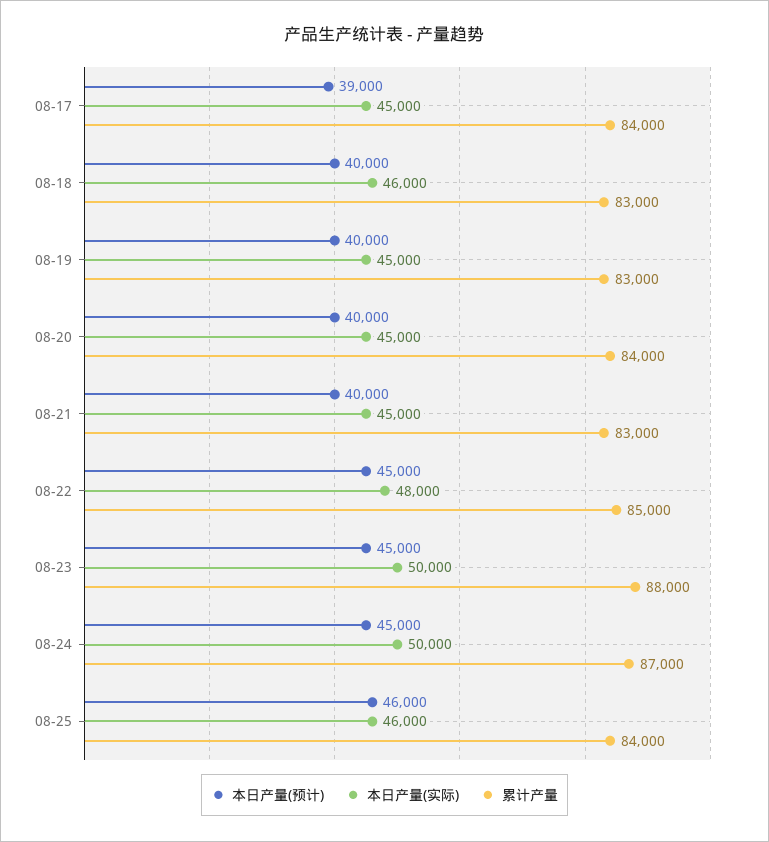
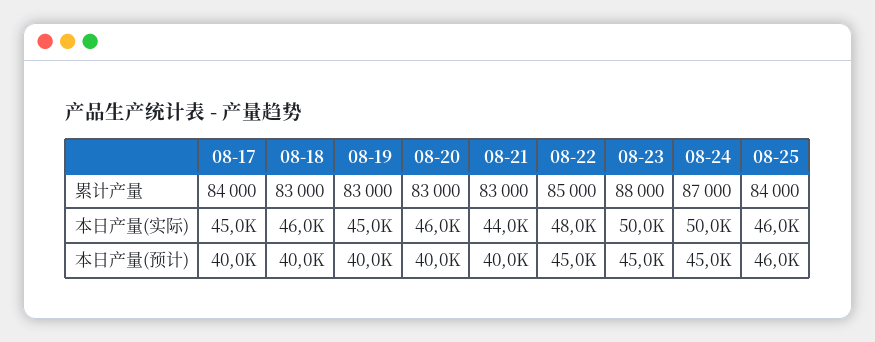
  {
    "本日产量(预计)": {
-     "08-17": 39000,
+     "08-17": 40000,
      "08-18": 40000,
      "08-19": 40000,
      "08-20": 40000,
      "08-21": 40000,
      "08-22": 45000,
      "08-23": 45000,
      "08-24": 45000,
      "08-25": 46000
    },
    "本日产量(实际)": {
      "08-17": 45000,
      "08-18": 46000,
      "08-19": 45000,
-     "08-20": 45000,
+     "08-20": 46000,
-     "08-21": 45000,
+     "08-21": 44000,
      "08-22": 48000,
      "08-23": 50000,
      "08-24": 50000,
      "08-25": 46000
    },
    "累计产量": {
      "08-17": 84000,
      "08-18": 83000,
      "08-19": 83000,
-     "08-20": 84000,
+     "08-20": 83000,
      "08-21": 83000,
      "08-22": 85000,
      "08-23": 88000,
      "08-24": 87000,
      "08-25": 84000
    }
  }

